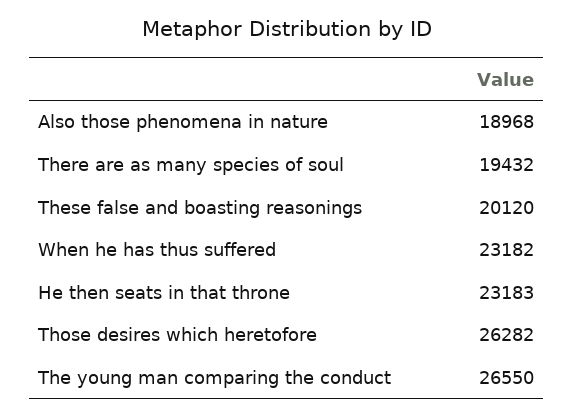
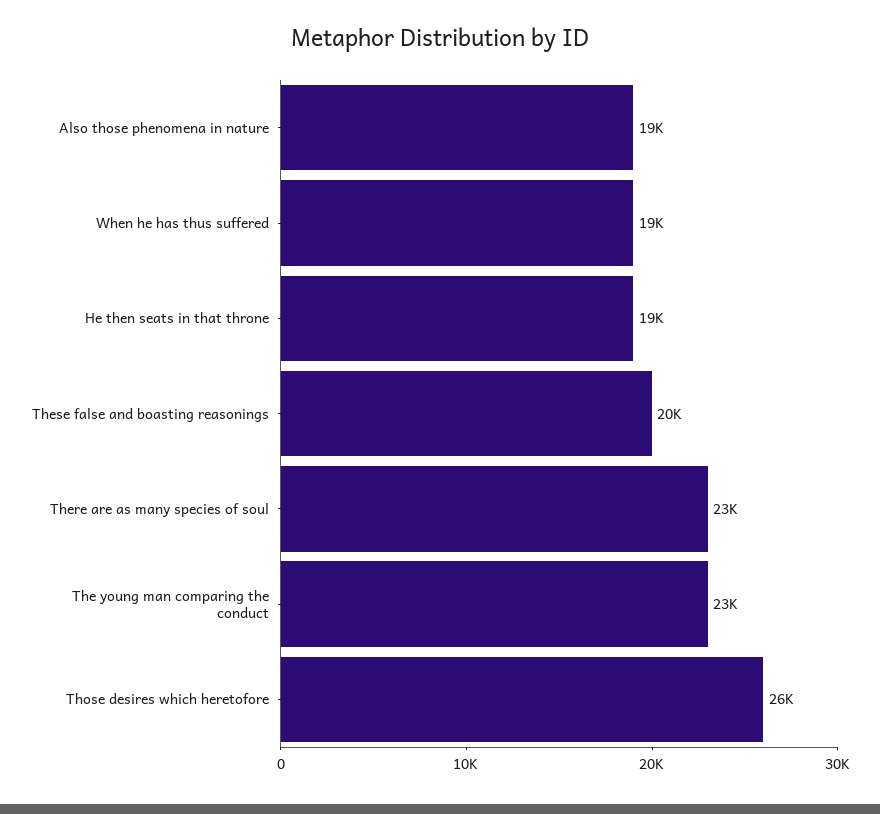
  {
    "Also those phenomena in nature": 18968,
-   "There are as many species of soul": 19432,
+   "There are as many species of soul": 23000,
    "These false and boasting reasonings": 20120,
-   "When he has thus suffered": 23182,
+   "When he has thus suffered": 19000,
-   "He then seats in that throne": 23183,
+   "He then seats in that throne": 19000,
    "Those desires which heretofore": 26282,
-   "The young man comparing the conduct": 26550
+   "The young man comparing the conduct": 23000
  }

